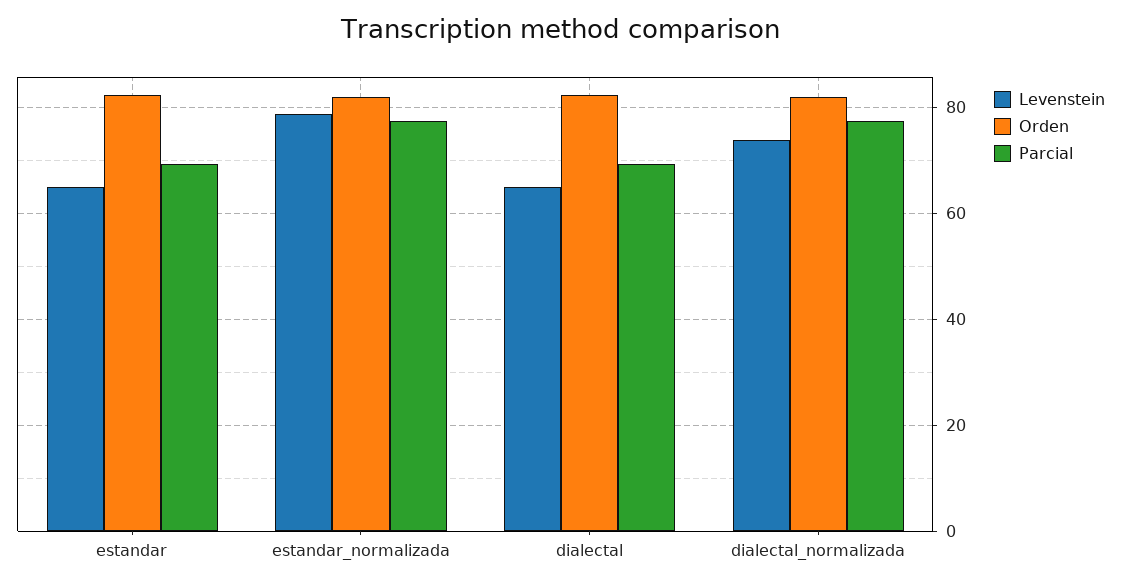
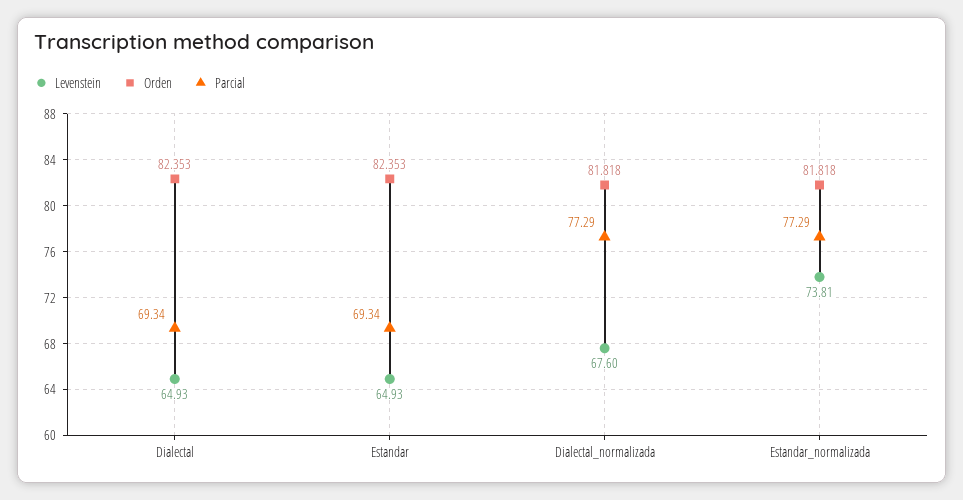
  {
    "Levenstein": {
      "estandar": 64.93,
-     "estandar_normalizada": 78,
+     "estandar_normalizada": 73.81,
      "dialectal": 64.93,
-     "dialectal_normalizada": 74
+     "dialectal_normalizada": 67.6
    },
    "Orden": {
      "estandar": 82.353,
      "estandar_normalizada": 81.818,
      "dialectal": 82.353,
      "dialectal_normalizada": 81.818
    },
    "Parcial": {
      "estandar": 69.34,
      "estandar_normalizada": 77.29,
      "dialectal": 69.34,
      "dialectal_normalizada": 77.29
    }
  }

